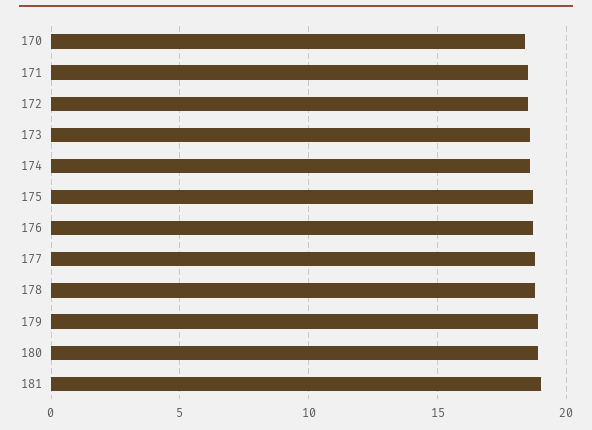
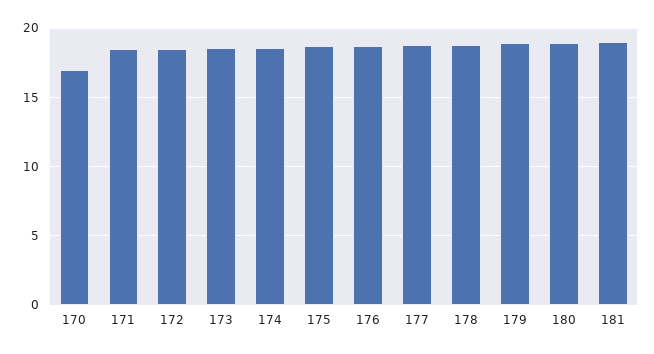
  {
-   "170": 18.5,
+   "170": 17,
    "171": 18.5,
    "172": 18.5,
    "173": 18.5,
    "174": 18.5,
    "175": 18.5,
    "176": 18.5,
    "177": 19,
    "178": 19,
    "179": 19,
    "180": 19,
    "181": 19
  }

